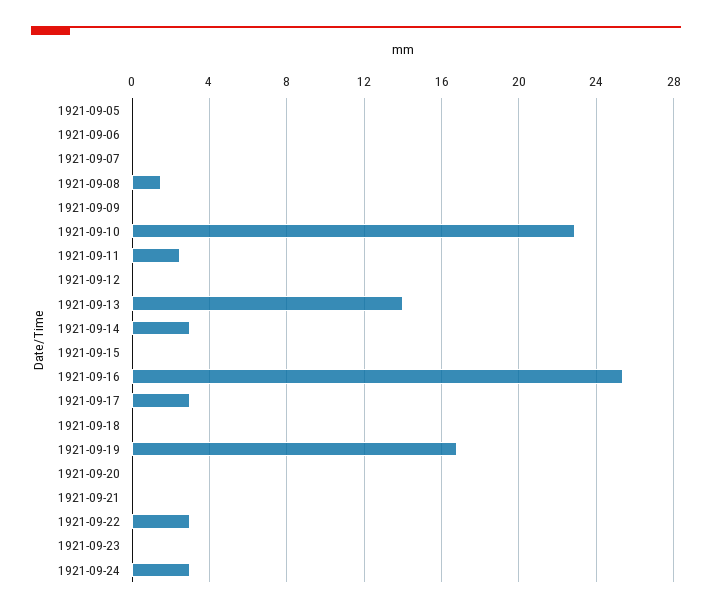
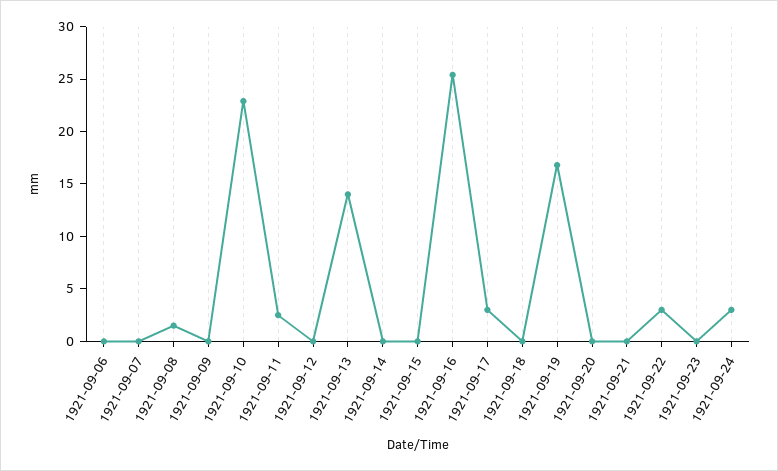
  {
-   "1921-09-05": 0,
    "1921-09-06": 0,
    "1921-09-07": 0,
    "1921-09-08": 1.5,
    "1921-09-09": 0,
    "1921-09-10": 23,
    "1921-09-11": 2.5,
    "1921-09-12": 0,
    "1921-09-13": 14,
-   "1921-09-14": 3,
+   "1921-09-14": 0,
    "1921-09-15": 0,
    "1921-09-16": 25.5,
    "1921-09-17": 3,
    "1921-09-18": 0,
    "1921-09-19": 17,
    "1921-09-20": 0,
    "1921-09-21": 0,
    "1921-09-22": 3,
    "1921-09-23": 0,
    "1921-09-24": 3
  }

